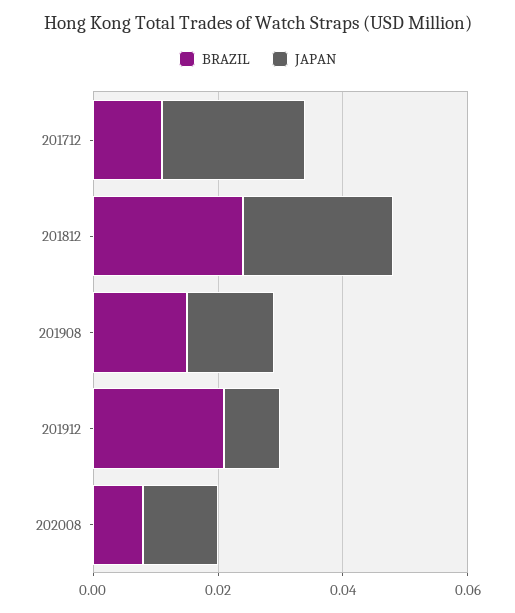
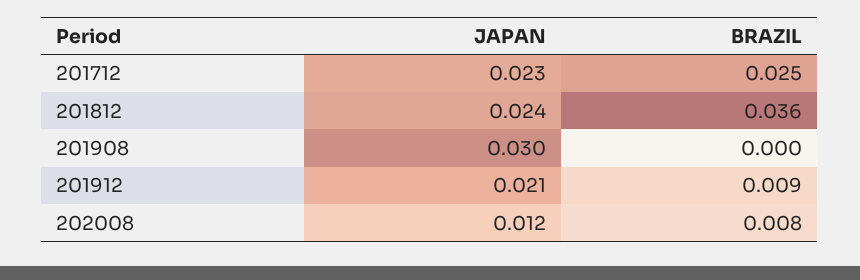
  {
    "BRAZIL": {
-     "201712": 0.01,
+     "201712": 0.025,
-     "201812": 0.025,
+     "201812": 0.036,
-     "201908": 0.015,
+     "201908": 0,
-     "201912": 0.02,
+     "201912": 0.009,
      "202008": 0.008
    },
    "JAPAN": {
      "201712": 0.023,
      "201812": 0.024,
-     "201908": 0.015,
+     "201908": 0.03,
-     "201912": 0.01,
+     "201912": 0.021,
      "202008": 0.012
    }
  }

